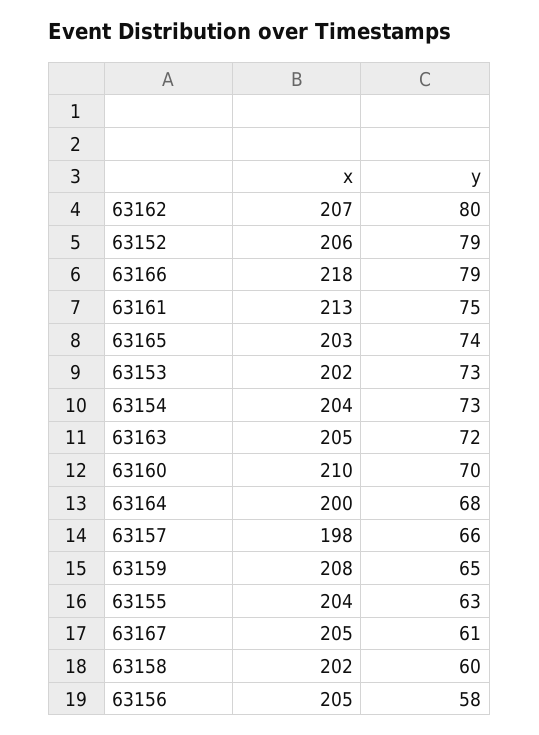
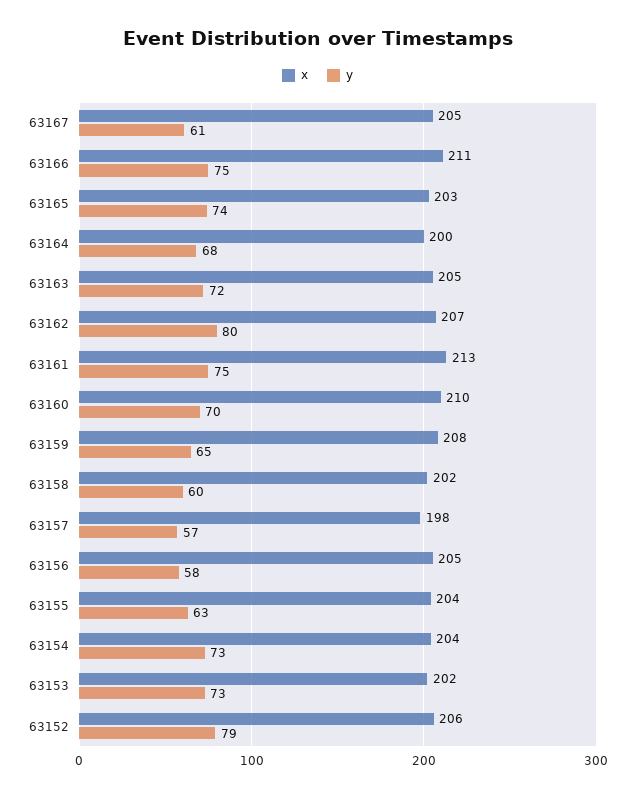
  {
    "x": {
      "63162": 207,
      "63152": 206,
-     "63166": 218,
+     "63166": 211,
      "63161": 213,
      "63165": 203,
      "63153": 202,
      "63154": 204,
      "63163": 205,
      "63160": 210,
      "63164": 200,
      "63157": 198,
      "63159": 208,
      "63155": 204,
      "63167": 205,
      "63158": 202,
      "63156": 205
    },
    "y": {
      "63162": 80,
      "63152": 79,
-     "63166": 79,
+     "63166": 75,
      "63161": 75,
      "63165": 74,
      "63153": 73,
      "63154": 73,
      "63163": 72,
      "63160": 70,
      "63164": 68,
-     "63157": 66,
+     "63157": 57,
      "63159": 65,
      "63155": 63,
      "63167": 61,
      "63158": 60,
      "63156": 58
    }
  }

